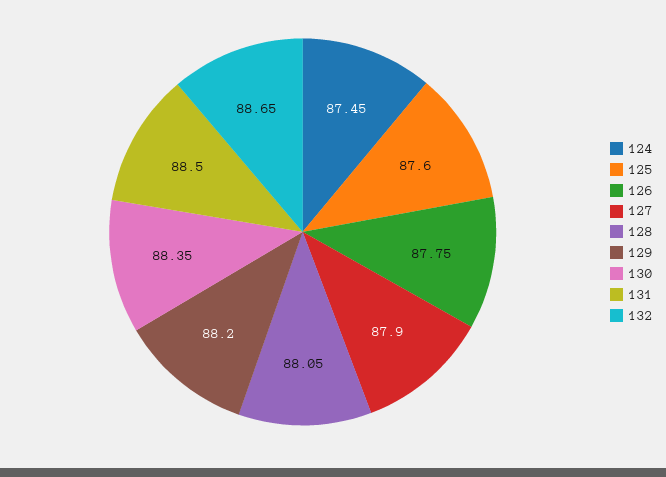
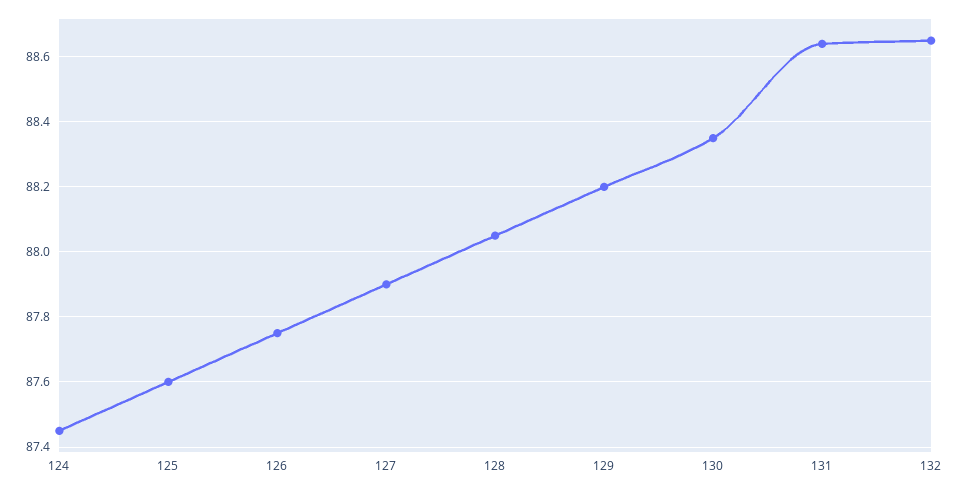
  {
    "124": 87.45,
    "125": 87.6,
    "126": 87.75,
    "127": 87.9,
    "128": 88.05,
    "129": 88.2,
    "130": 88.35,
-   "131": 88.5,
+   "131": 88.65,
    "132": 88.65
  }

